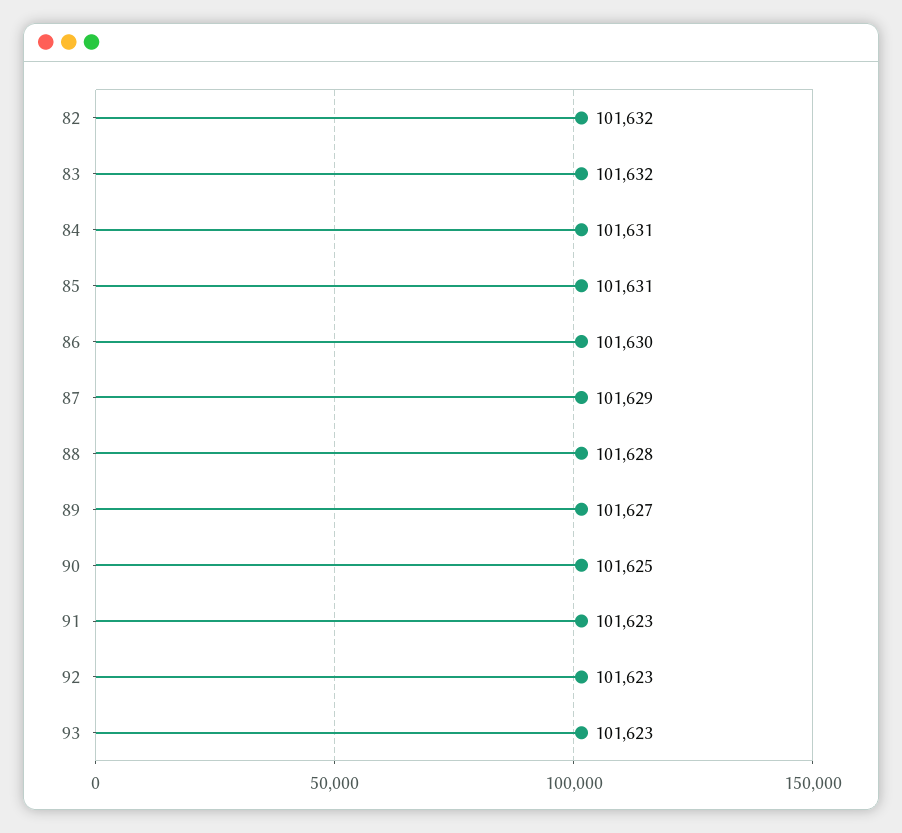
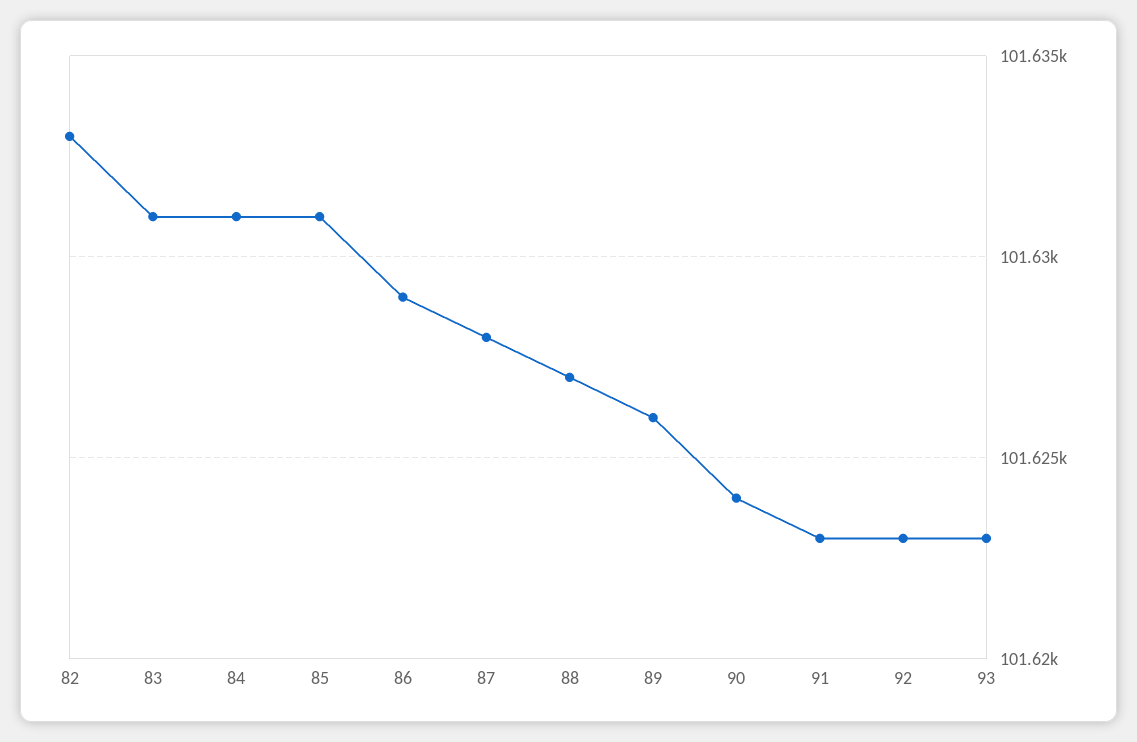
  {
-   "82": 101632,
+   "82": 101633,
-   "83": 101632,
+   "83": 101631,
    "84": 101631,
    "85": 101631,
-   "86": 101630,
+   "86": 101629,
-   "87": 101629,
+   "87": 101628,
-   "88": 101628,
+   "88": 101627,
-   "89": 101627,
+   "89": 101626,
-   "90": 101625,
+   "90": 101624,
    "91": 101623,
    "92": 101623,
    "93": 101623
  }

